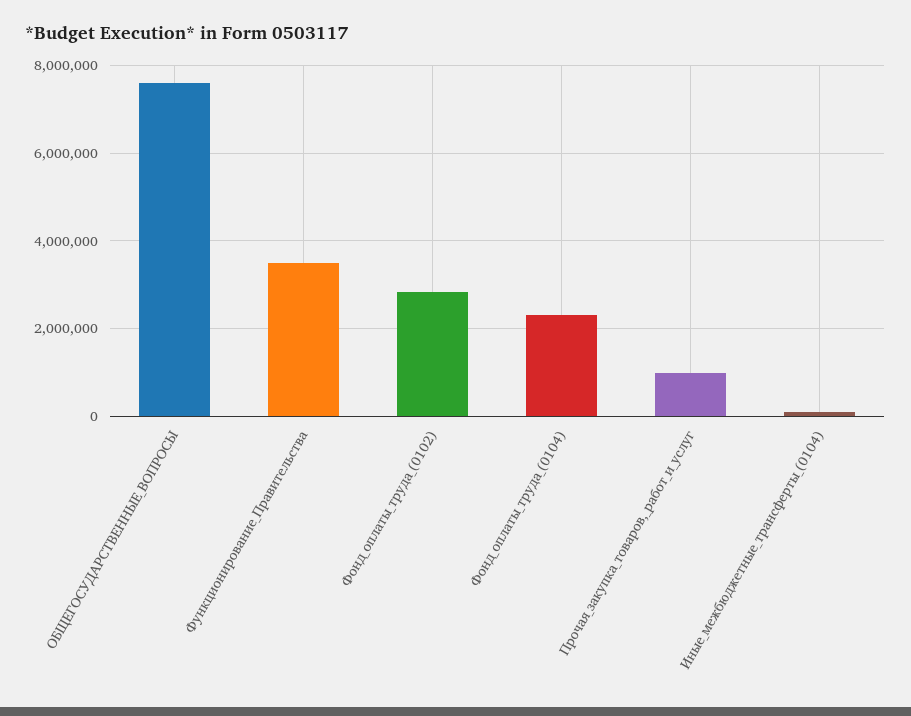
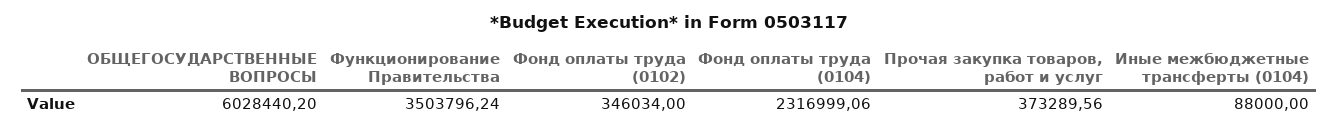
  {
-   "ОБЩЕГОСУДАРСТВЕННЫЕ_ВОПРОСЫ": 7600000,
+   "ОБЩЕГОСУДАРСТВЕННЫЕ_ВОПРОСЫ": 6028440.2,
    "Функционирование_Правительства": 3503796.24,
-   "Фонд_оплаты_труда_(0102)": 2800000,
+   "Фонд_оплаты_труда_(0102)": 346034,
    "Фонд_оплаты_труда_(0104)": 2316999.06,
-   "Прочая_закупка_товаров,_работ_и_услуг": 1000000,
+   "Прочая_закупка_товаров,_работ_и_услуг": 373289.56,
    "Иные_межбюджетные_трансферты_(0104)": 88000
  }

